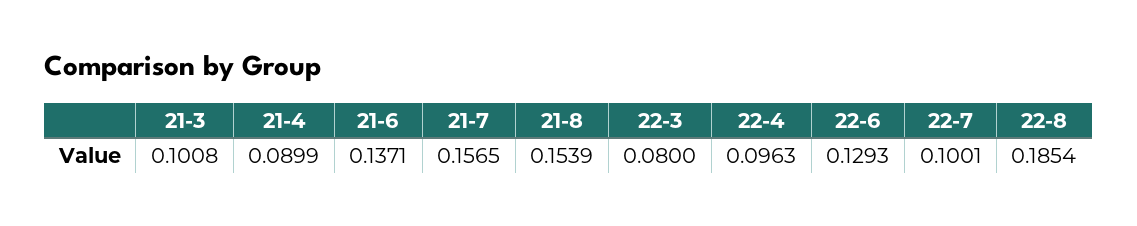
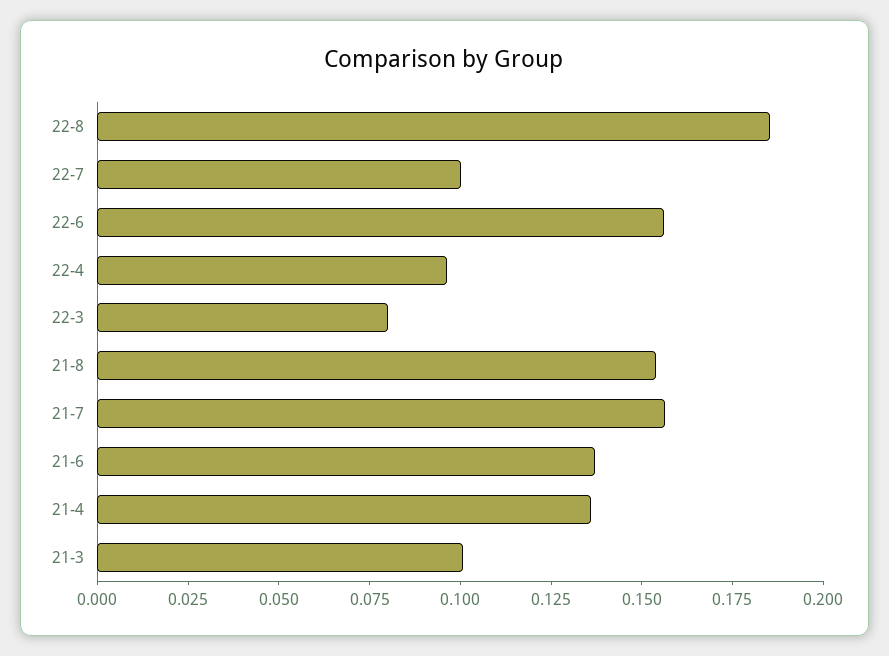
  {
    "21-3": 0.1008,
-   "21-4": 0.0899,
+   "21-4": 0.135,
    "21-6": 0.1371,
    "21-7": 0.1565,
    "21-8": 0.1539,
    "22-3": 0.08,
    "22-4": 0.0963,
-   "22-6": 0.1293,
+   "22-6": 0.155,
    "22-7": 0.1001,
    "22-8": 0.1854
  }

